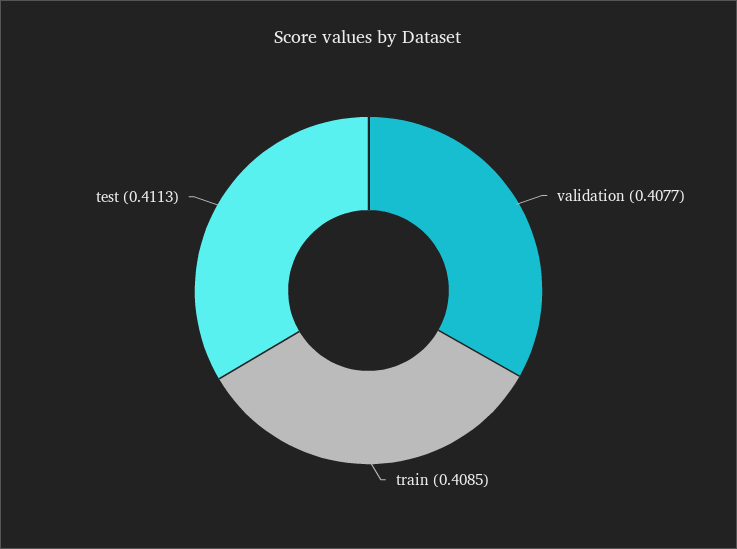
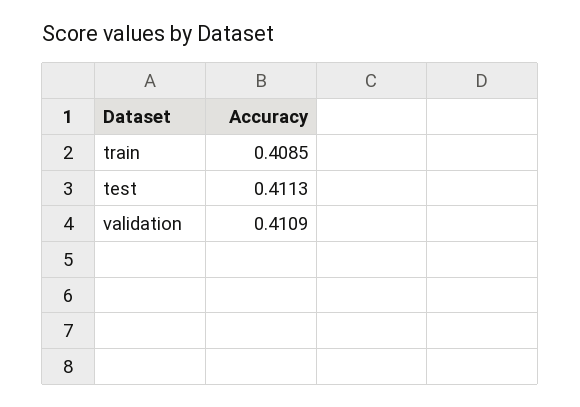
  {
-   "validation": 0.4077,
+   "validation": 0.4109,
    "train": 0.4085,
    "test": 0.4113
  }

